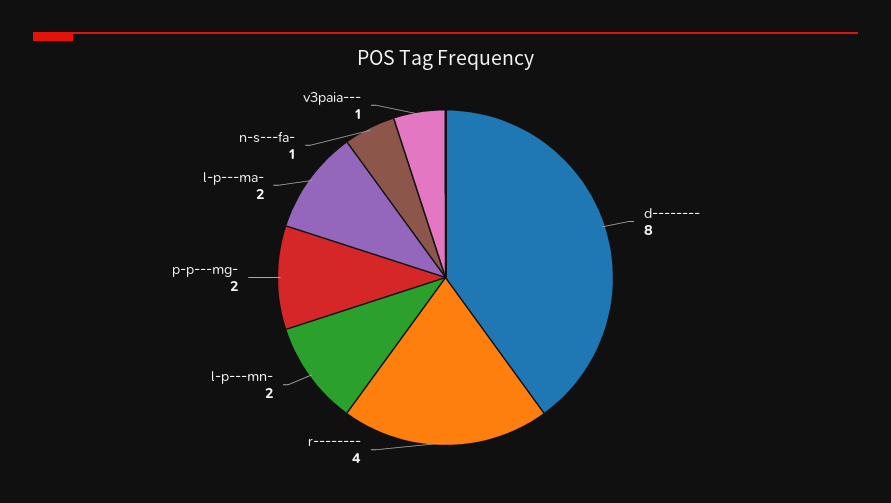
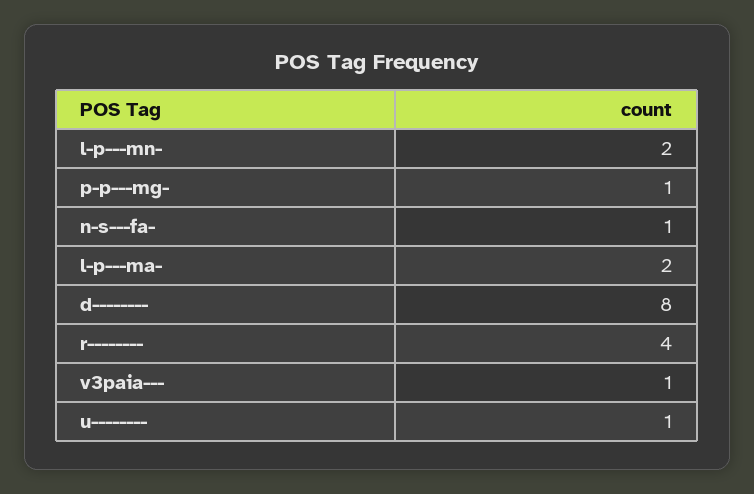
  {
    "d--------": 8,
    "r--------": 4,
    "l-p---mn-": 2,
-   "p-p---mg-": 2,
+   "p-p---mg-": 1,
    "l-p---ma-": 2,
    "n-s---fa-": 1,
-   "v3paia---": 1
+   "v3paia---": 1,
+   "u--------": 1
  }

